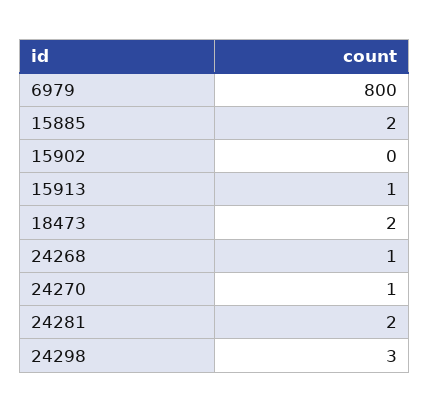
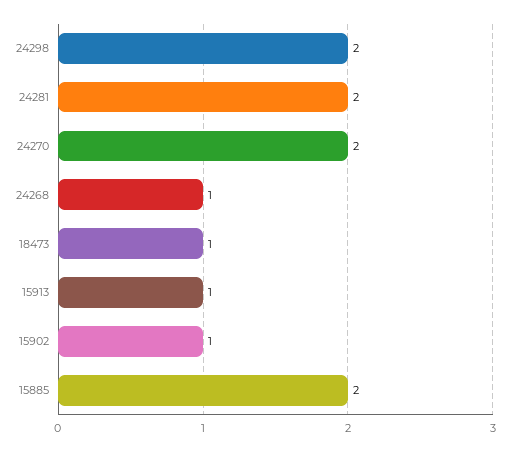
  {
-   "6979": 800,
    "15885": 2,
-   "15902": 0,
+   "15902": 1,
    "15913": 1,
-   "18473": 2,
+   "18473": 1,
    "24268": 1,
-   "24270": 1,
+   "24270": 2,
    "24281": 2,
-   "24298": 3
+   "24298": 2
  }

